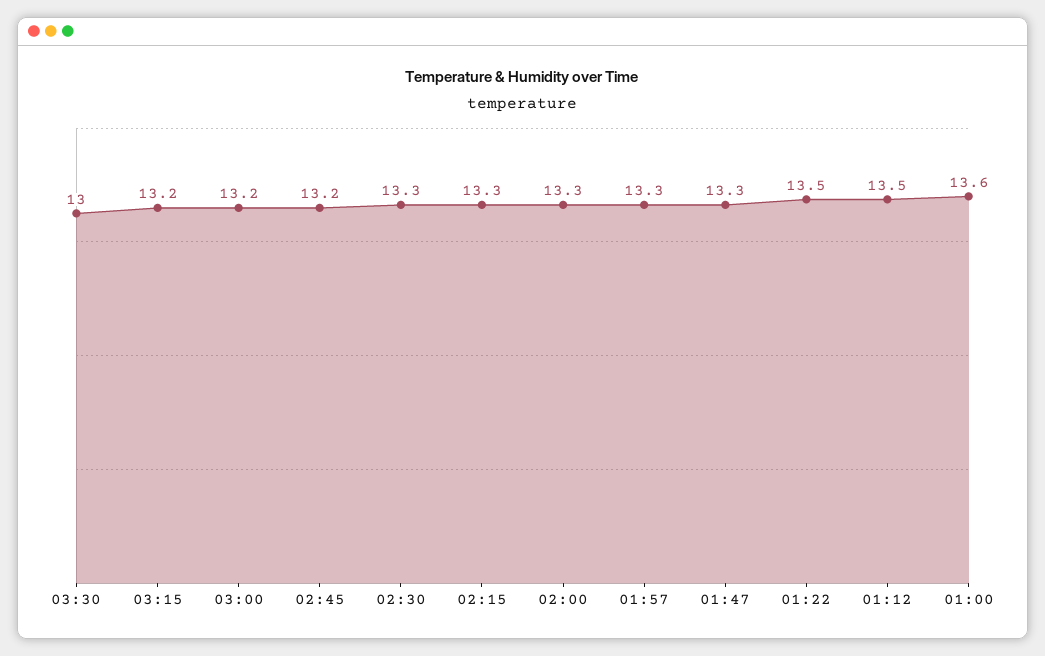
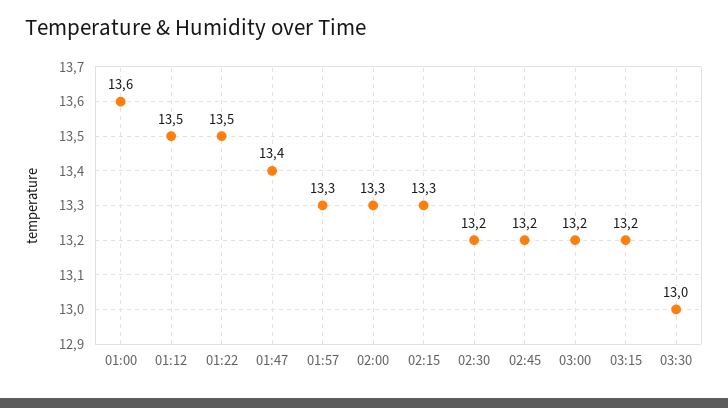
  {
    "03:30": 13,
    "03:15": 13.2,
    "03:00": 13.2,
    "02:45": 13.2,
-   "02:30": 13.3,
+   "02:30": 13.2,
    "02:15": 13.3,
    "02:00": 13.3,
    "01:57": 13.3,
-   "01:47": 13.3,
+   "01:47": 13.4,
    "01:22": 13.5,
    "01:12": 13.5,
    "01:00": 13.6
  }

